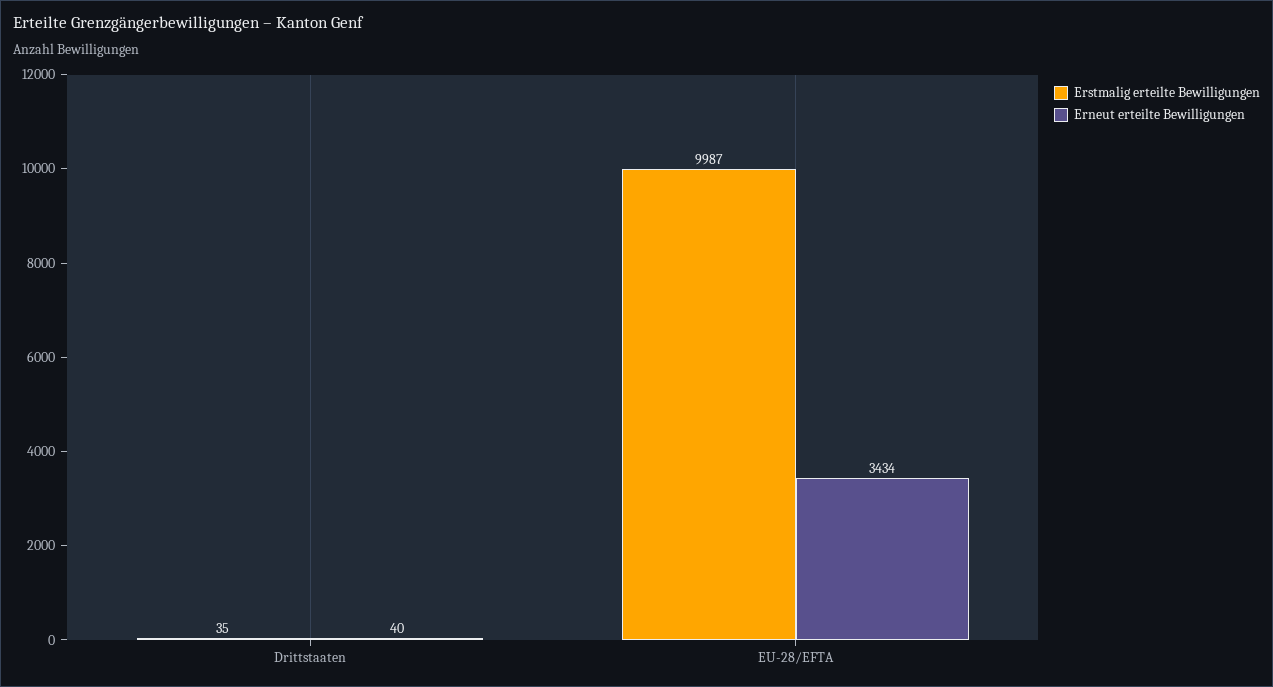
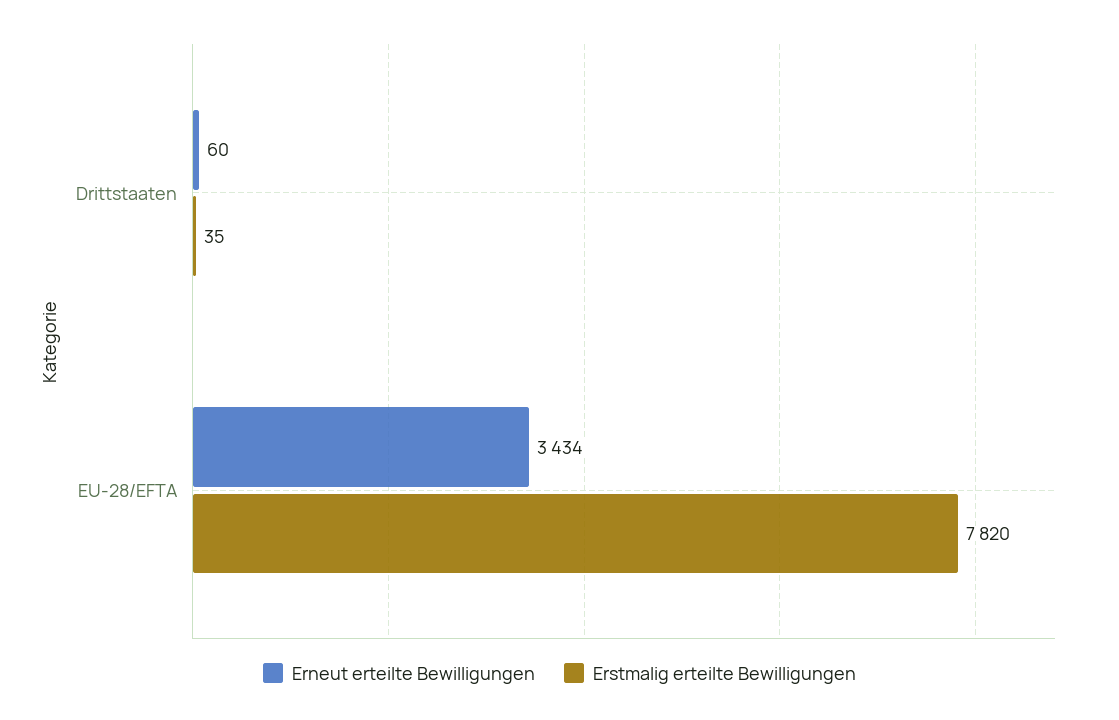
  {
    "Erstmalig erteilte Bewilligungen": {
      "Drittstaaten": 35,
-     "EU-28/EFTA": 9987
+     "EU-28/EFTA": 7820
    },
    "Erneut erteilte Bewilligungen": {
-     "Drittstaaten": 40,
+     "Drittstaaten": 60,
      "EU-28/EFTA": 3434
    }
  }

